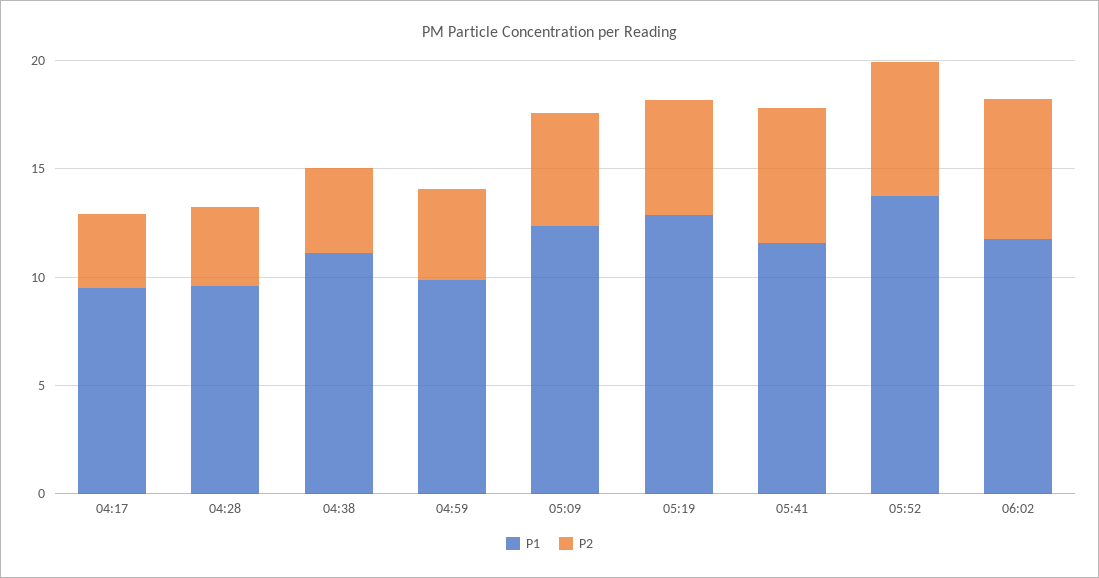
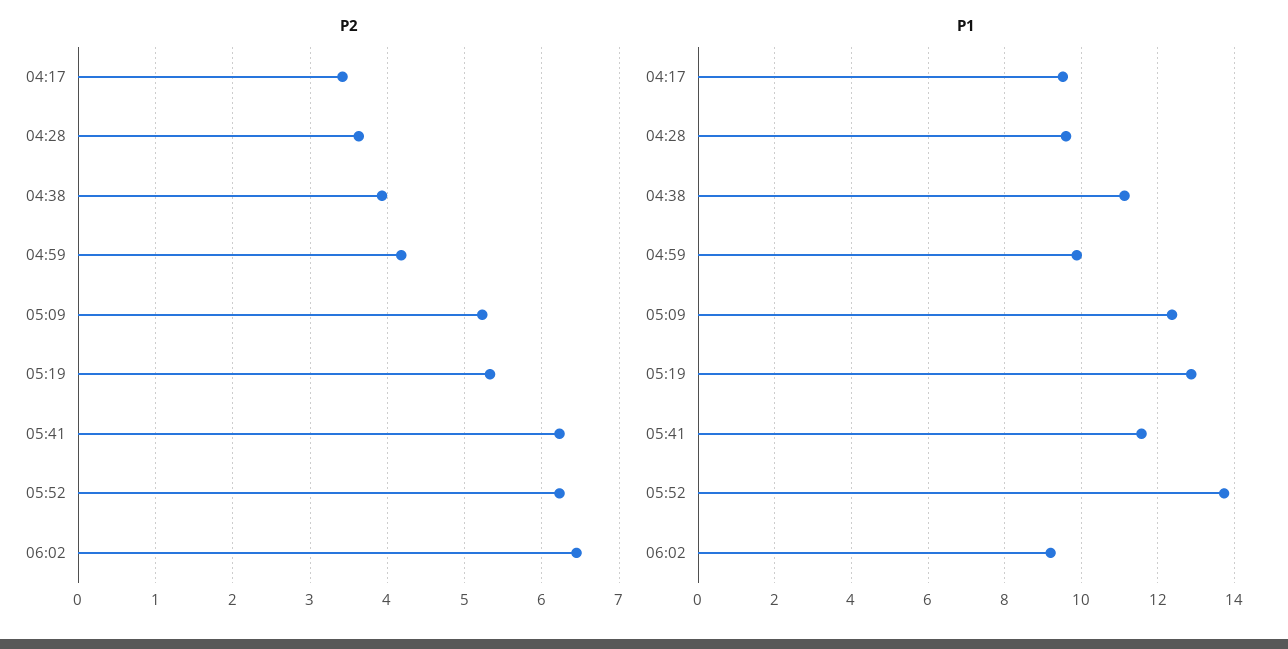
  {
    "P1": {
      "04:17": 9.6,
      "04:28": 9.6,
      "04:38": 11.2,
      "04:59": 9.8,
      "05:09": 12.4,
      "05:19": 12.8,
      "05:41": 11.6,
      "05:52": 13.8,
-     "06:02": 12
+     "06:02": 9.2
    },
    "P2": {
      "04:17": 3.4,
      "04:28": 3.6,
      "04:38": 3.9,
      "04:59": 4.2,
      "05:09": 5.2,
      "05:19": 5.3,
      "05:41": 6.2,
      "05:52": 6.2,
      "06:02": 6.5
    }
  }

